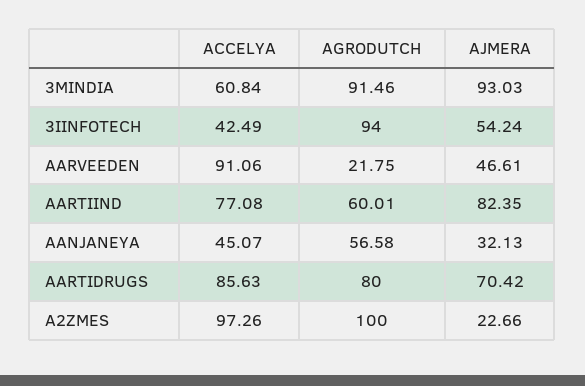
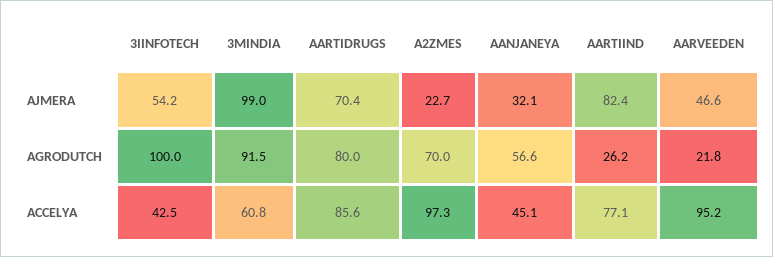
  {
    "ACCELYA": {
      "3MINDIA": 60.84,
      "3IINFOTECH": 42.49,
-     "AARVEEDEN": 91.06,
+     "AARVEEDEN": 95.2,
      "AARTIIND": 77.08,
      "AANJANEYA": 45.07,
      "AARTIDRUGS": 85.63,
      "A2ZMES": 97.26
    },
    "AGRODUTCH": {
      "3MINDIA": 91.46,
-     "3IINFOTECH": 94,
+     "3IINFOTECH": 100,
      "AARVEEDEN": 21.75,
-     "AARTIIND": 60.01,
+     "AARTIIND": 26.2,
      "AANJANEYA": 56.58,
      "AARTIDRUGS": 80,
-     "A2ZMES": 100
+     "A2ZMES": 70
    },
    "AJMERA": {
-     "3MINDIA": 93.03,
+     "3MINDIA": 99,
      "3IINFOTECH": 54.24,
      "AARVEEDEN": 46.61,
      "AARTIIND": 82.35,
      "AANJANEYA": 32.13,
      "AARTIDRUGS": 70.42,
      "A2ZMES": 22.66
    }
  }

